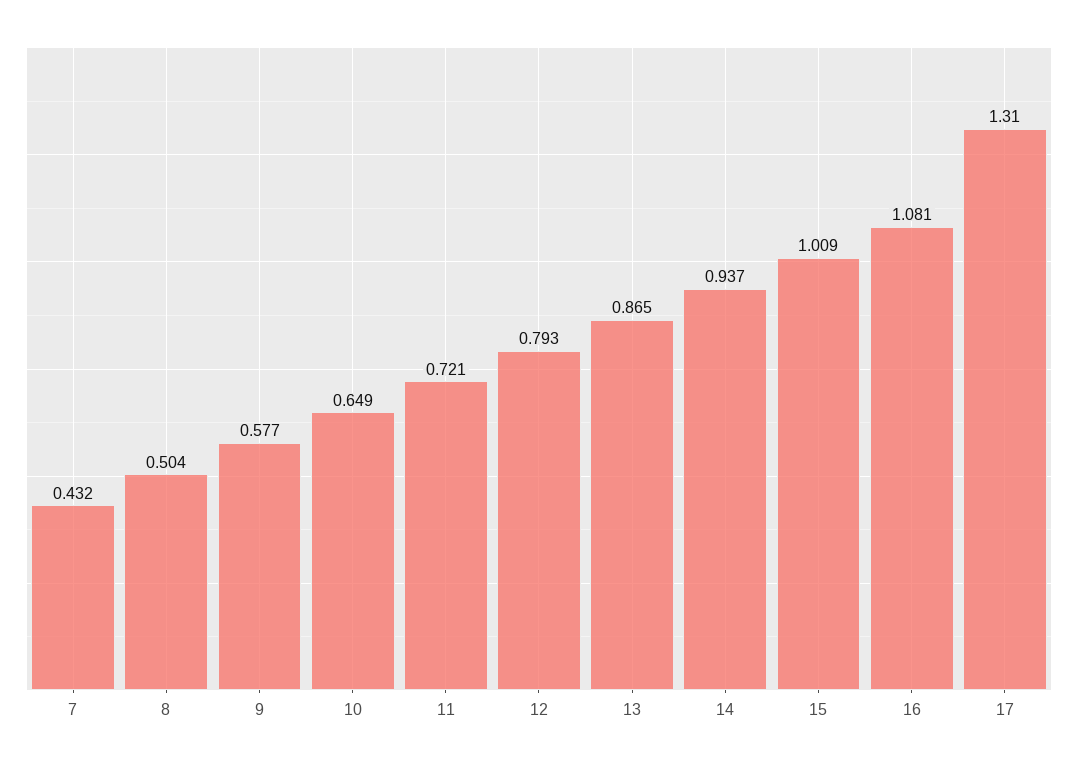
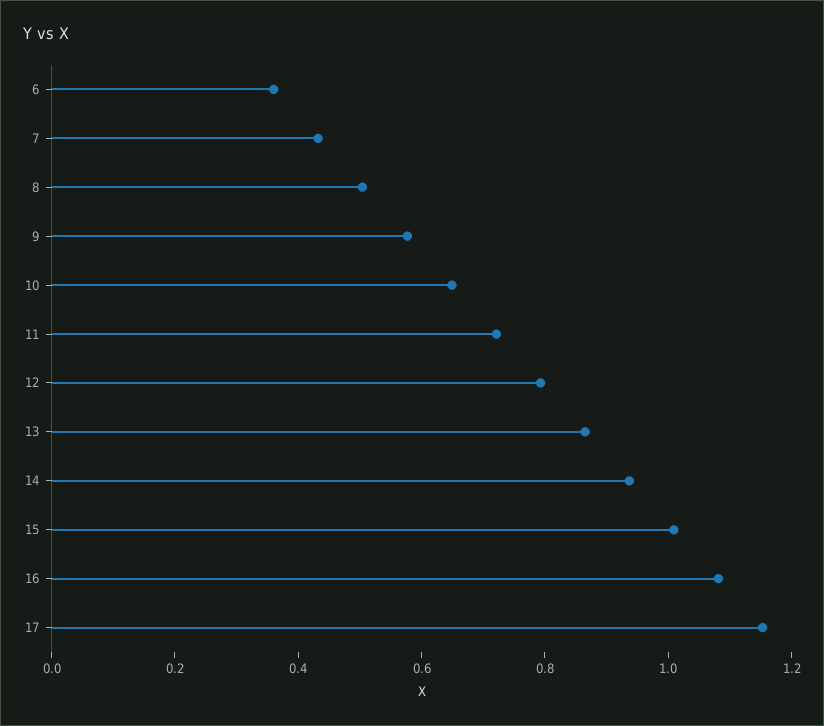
  {
    "7": 0.432,
    "8": 0.504,
    "9": 0.577,
    "10": 0.649,
    "11": 0.721,
    "12": 0.793,
    "13": 0.865,
    "14": 0.937,
    "15": 1.009,
    "16": 1.081,
-   "17": 1.31
+   "17": 1.15,
+   "6": 0.35
  }

